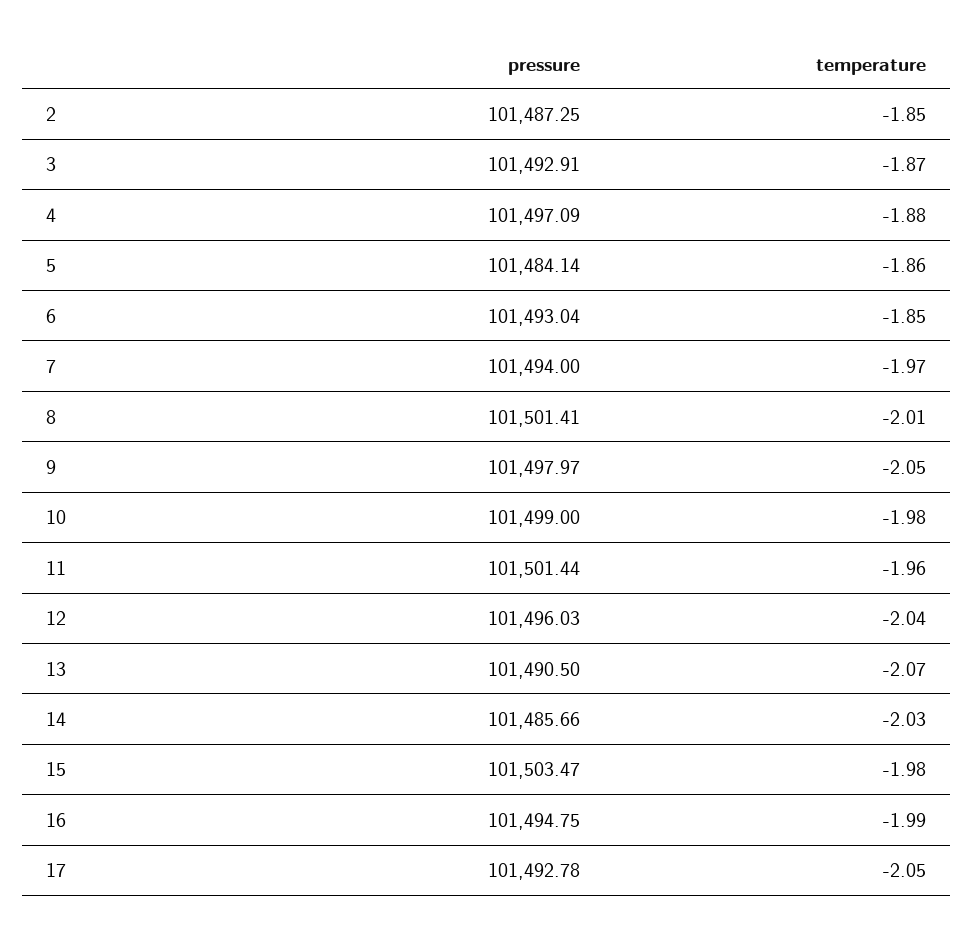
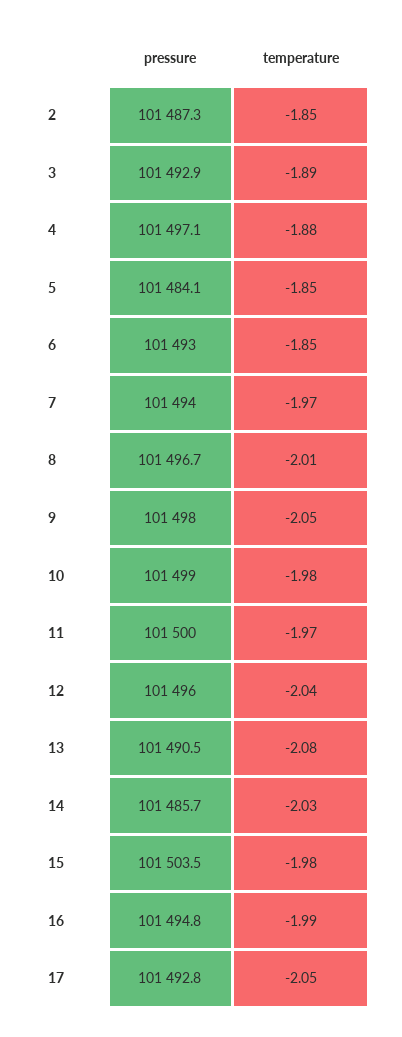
  {
    "pressure": {
      "2": 101487.25,
      "3": 101492.91,
      "4": 101497.09,
      "5": 101484.14,
      "6": 101493.04,
      "7": 101494,
-     "8": 101501.41,
+     "8": 101496.7,
      "9": 101497.97,
      "10": 101499,
-     "11": 101501.44,
+     "11": 101500,
      "12": 101496.03,
      "13": 101490.5,
      "14": 101485.66,
      "15": 101503.47,
      "16": 101494.75,
      "17": 101492.78
    },
    "temperature": {
      "2": -1.85,
-     "3": -1.87,
+     "3": -1.89,
      "4": -1.88,
-     "5": -1.86,
+     "5": -1.85,
      "6": -1.85,
      "7": -1.97,
      "8": -2.01,
      "9": -2.05,
      "10": -1.98,
-     "11": -1.96,
+     "11": -1.97,
      "12": -2.04,
-     "13": -2.07,
+     "13": -2.08,
      "14": -2.03,
      "15": -1.98,
      "16": -1.99,
      "17": -2.05
    }
  }

